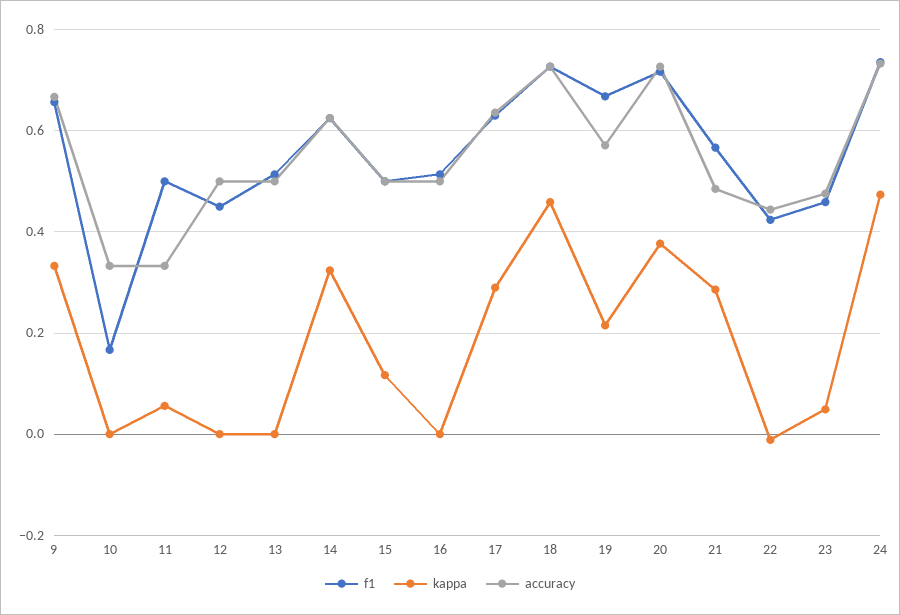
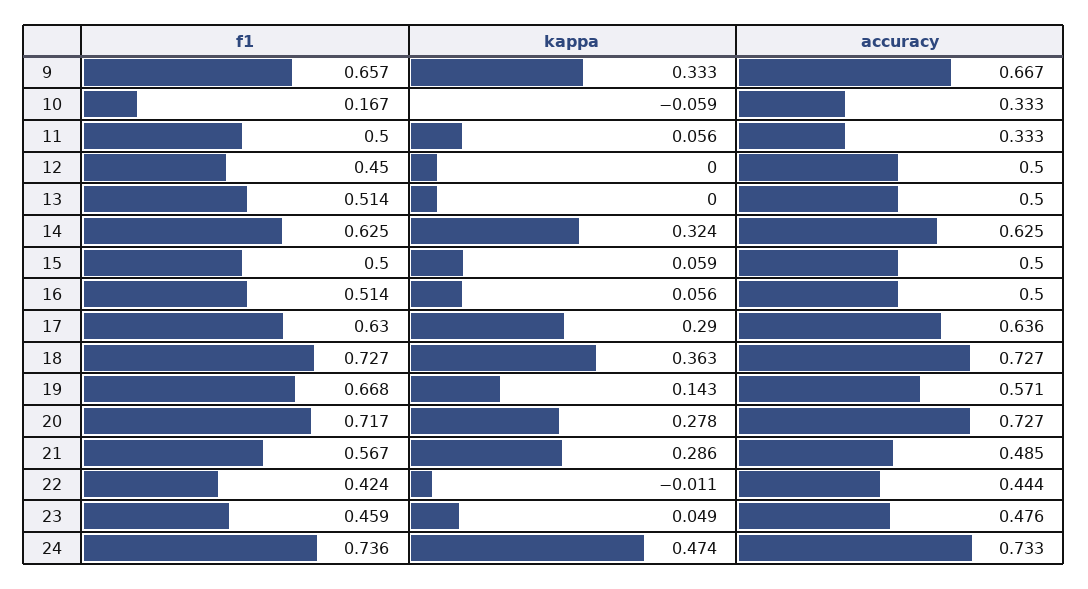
  {
    "f1": {
      "9": 0.657,
      "10": 0.167,
      "11": 0.5,
      "12": 0.45,
      "13": 0.514,
      "14": 0.625,
      "15": 0.5,
      "16": 0.514,
      "17": 0.63,
      "18": 0.727,
      "19": 0.668,
      "20": 0.717,
      "21": 0.567,
      "22": 0.424,
      "23": 0.459,
      "24": 0.736
    },
    "kappa": {
      "9": 0.333,
-     "10": 0,
+     "10": -0.059,
      "11": 0.056,
      "12": 0,
      "13": 0,
      "14": 0.324,
-     "15": 0.12,
+     "15": 0.059,
-     "16": 0,
+     "16": 0.056,
      "17": 0.29,
-     "18": 0.46,
+     "18": 0.363,
-     "19": 0.22,
+     "19": 0.143,
-     "20": 0.38,
+     "20": 0.278,
      "21": 0.286,
      "22": -0.011,
      "23": 0.049,
      "24": 0.474
    },
    "accuracy": {
      "9": 0.667,
      "10": 0.333,
      "11": 0.333,
      "12": 0.5,
      "13": 0.5,
      "14": 0.625,
      "15": 0.5,
      "16": 0.5,
      "17": 0.636,
      "18": 0.727,
      "19": 0.571,
      "20": 0.727,
      "21": 0.485,
      "22": 0.444,
      "23": 0.476,
      "24": 0.733
    }
  }

